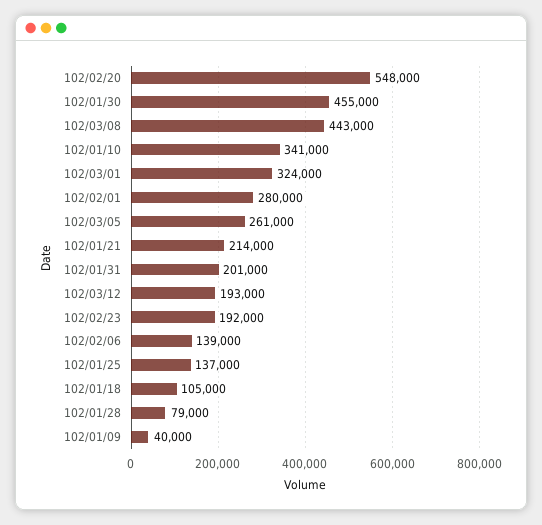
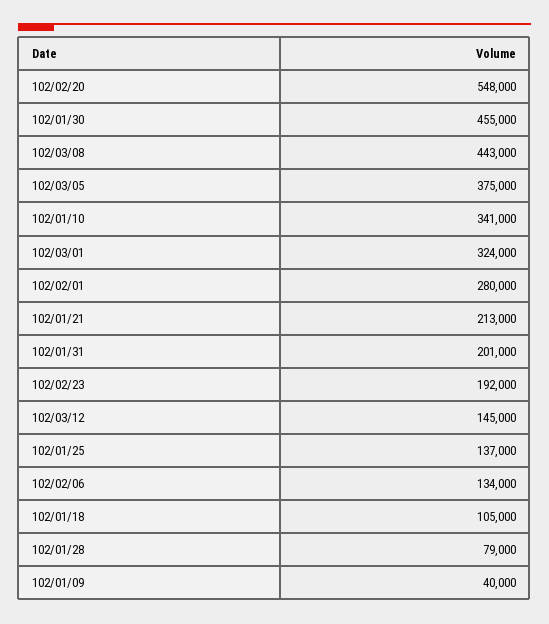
  {
    "102/02/20": 548000,
    "102/01/30": 455000,
    "102/03/08": 443000,
    "102/01/10": 341000,
    "102/03/01": 324000,
    "102/02/01": 280000,
-   "102/03/05": 261000,
+   "102/03/05": 375000,
-   "102/01/21": 214000,
+   "102/01/21": 213000,
    "102/01/31": 201000,
-   "102/03/12": 193000,
+   "102/03/12": 145000,
    "102/02/23": 192000,
-   "102/02/06": 139000,
+   "102/02/06": 134000,
    "102/01/25": 137000,
    "102/01/18": 105000,
    "102/01/28": 79000,
    "102/01/09": 40000
  }

